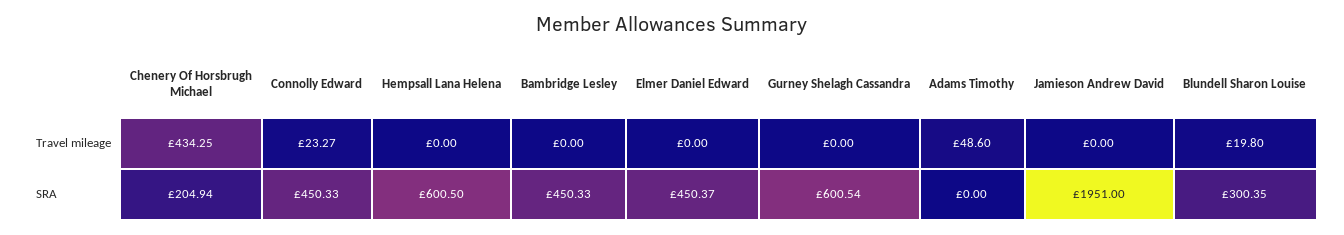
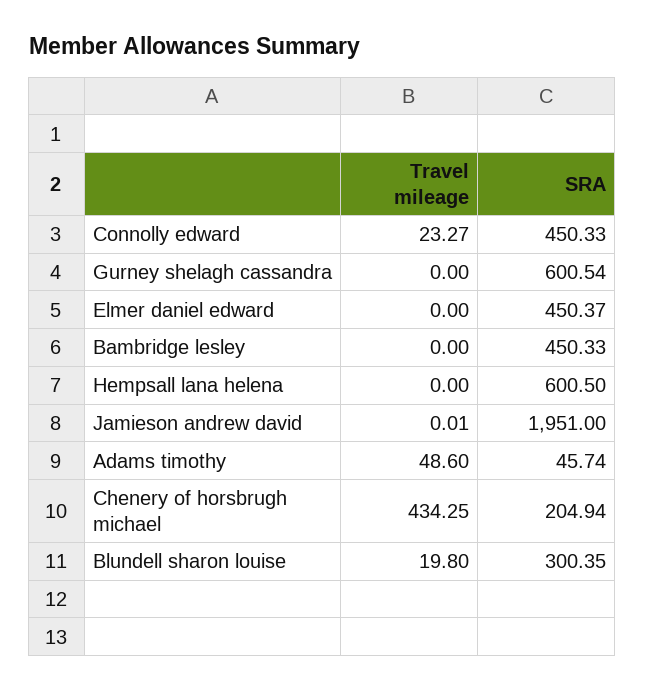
  {
    "Chenery Of Horsbrugh Michael": {
      "Travel mileage": 434.25,
      "SRA": 204.94
    },
    "Connolly Edward": {
      "Travel mileage": 23.27,
      "SRA": 450.33
    },
    "Hempsall Lana Helena": {
      "Travel mileage": 0,
      "SRA": 600.5
    },
    "Bambridge Lesley": {
      "Travel mileage": 0,
      "SRA": 450.33
    },
    "Elmer Daniel Edward": {
      "Travel mileage": 0,
      "SRA": 450.37
    },
    "Gurney Shelagh Cassandra": {
      "Travel mileage": 0,
      "SRA": 600.54
    },
    "Adams Timothy": {
      "Travel mileage": 48.6,
-     "SRA": 0
+     "SRA": 45.74
    },
    "Jamieson Andrew David": {
-     "Travel mileage": 0,
+     "Travel mileage": 0.01,
      "SRA": 1951
    },
    "Blundell Sharon Louise": {
      "Travel mileage": 19.8,
      "SRA": 300.35
    }
  }

